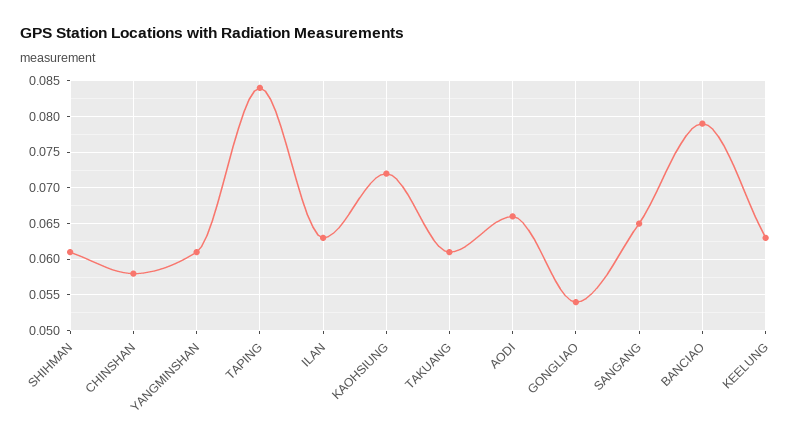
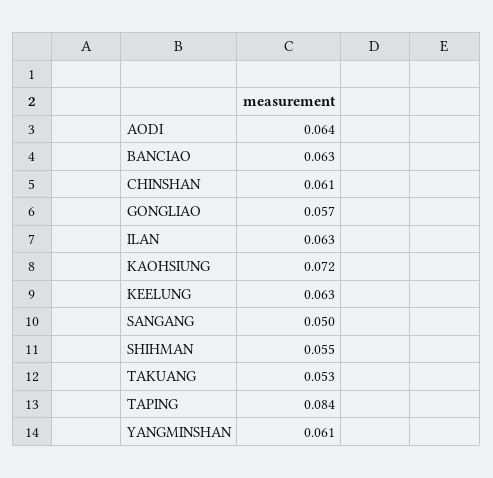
  {
-   "SHIHMAN": 0.061,
+   "SHIHMAN": 0.055,
-   "CHINSHAN": 0.058,
+   "CHINSHAN": 0.061,
    "YANGMINSHAN": 0.061,
    "TAPING": 0.084,
    "ILAN": 0.063,
    "KAOHSIUNG": 0.072,
-   "TAKUANG": 0.061,
+   "TAKUANG": 0.053,
-   "AODI": 0.066,
+   "AODI": 0.064,
-   "GONGLIAO": 0.054,
+   "GONGLIAO": 0.057,
-   "SANGANG": 0.065,
+   "SANGANG": 0.05,
-   "BANCIAO": 0.079,
+   "BANCIAO": 0.063,
    "KEELUNG": 0.063
  }

